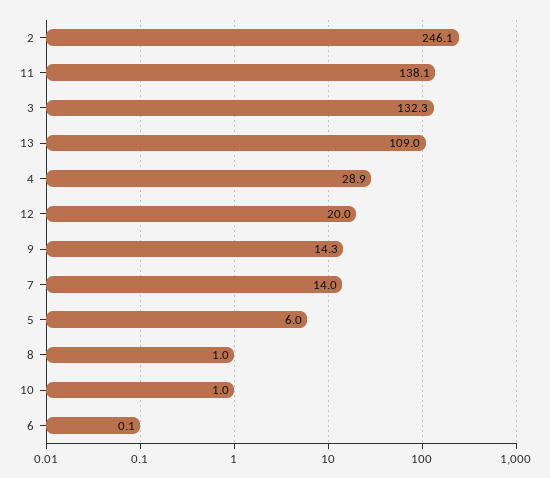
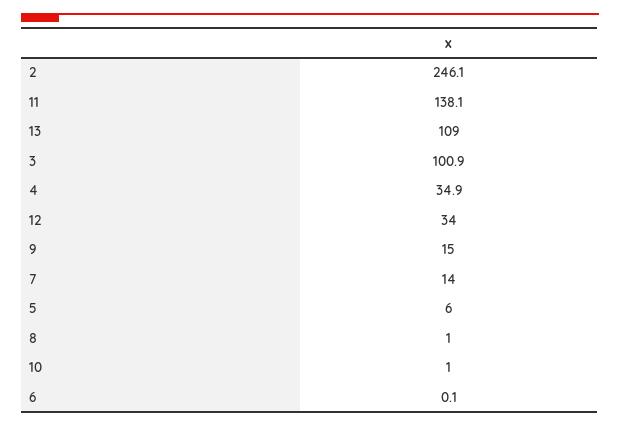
  {
    "2": 246.1,
    "11": 138.1,
-   "3": 132.3,
+   "3": 100.9,
    "13": 109,
-   "4": 28.9,
+   "4": 34.9,
-   "12": 20,
+   "12": 34,
-   "9": 14.3,
+   "9": 15,
    "7": 14,
    "5": 6,
    "8": 1,
    "10": 1,
    "6": 0.1
  }

